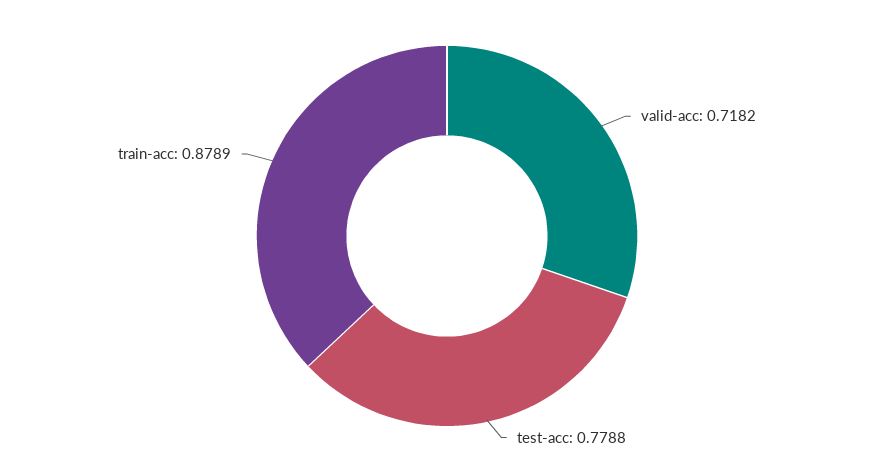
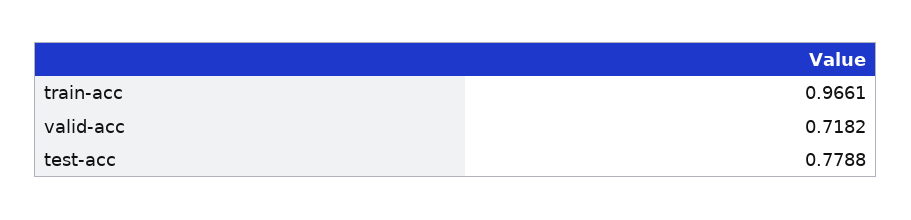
  {
    "valid-acc": 0.7182,
    "test-acc": 0.7788,
-   "train-acc": 0.8789
+   "train-acc": 0.9661
  }

